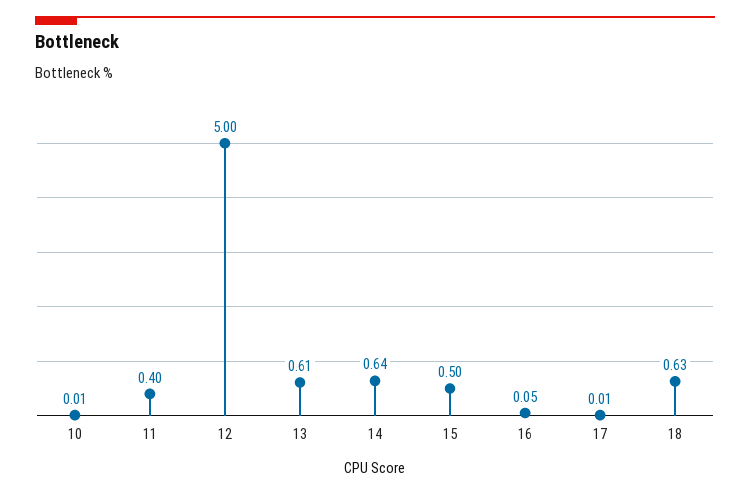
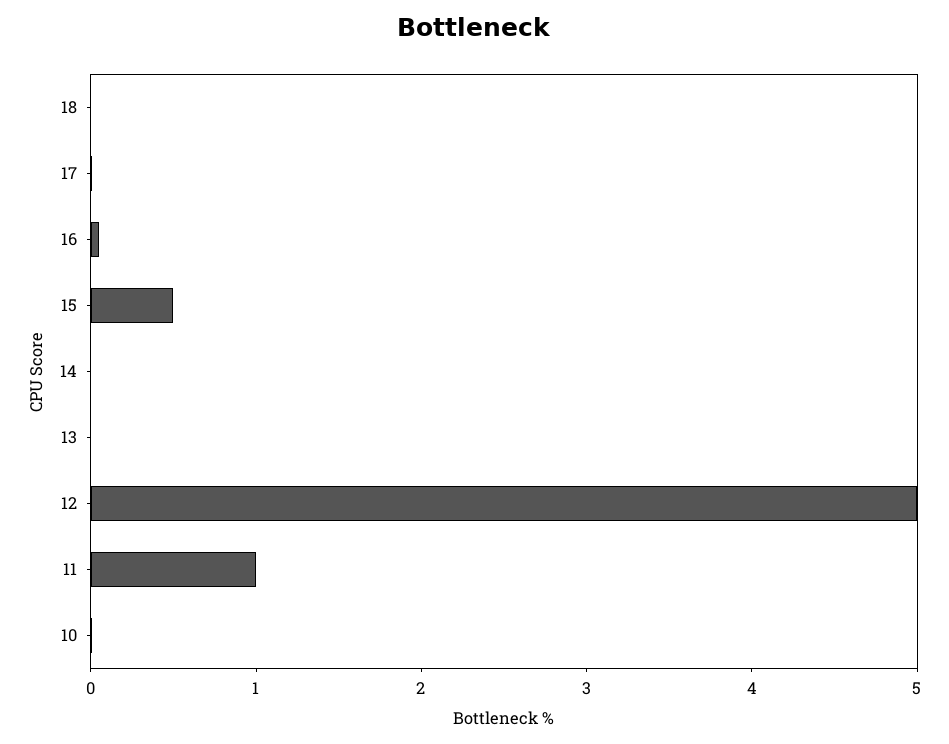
  {
    "10": 0.01,
-   "11": 0.4,
+   "11": 1,
    "12": 5,
-   "13": 0.61,
+   "13": 0,
-   "14": 0.64,
+   "14": 0,
    "15": 0.5,
    "16": 0.05,
    "17": 0.01,
-   "18": 0.63
+   "18": 0
  }

